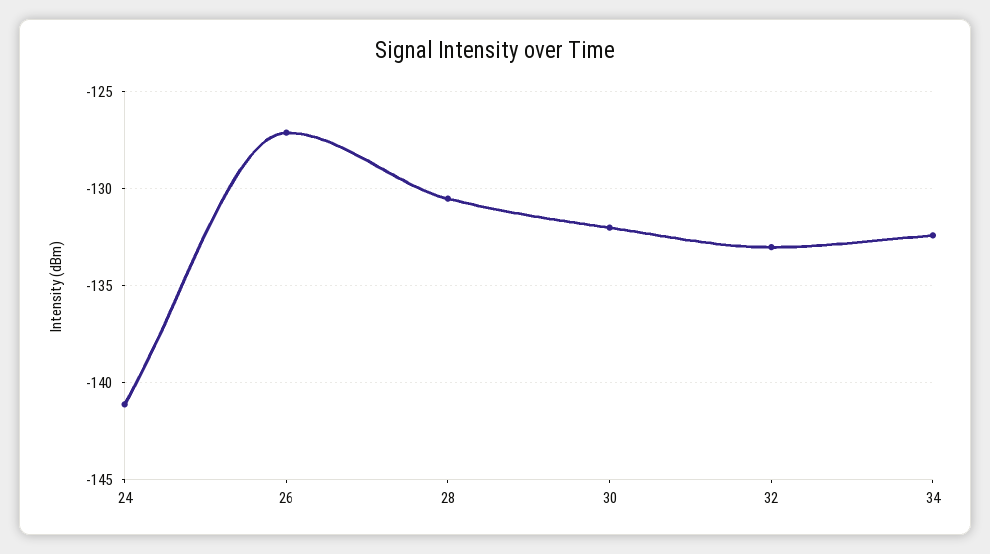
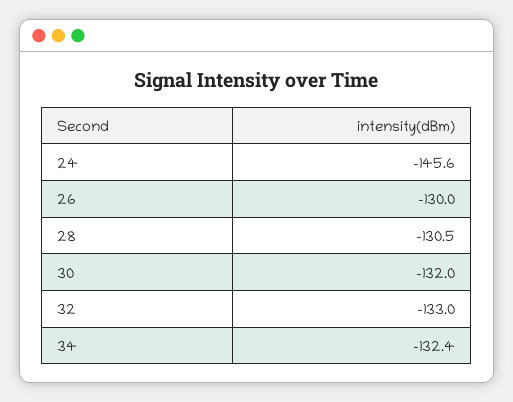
  {
-   "24": -141,
+   "24": -145.6,
-   "26": -127,
+   "26": -130,
    "28": -130.5,
    "30": -132,
    "32": -133,
    "34": -132.4
  }

